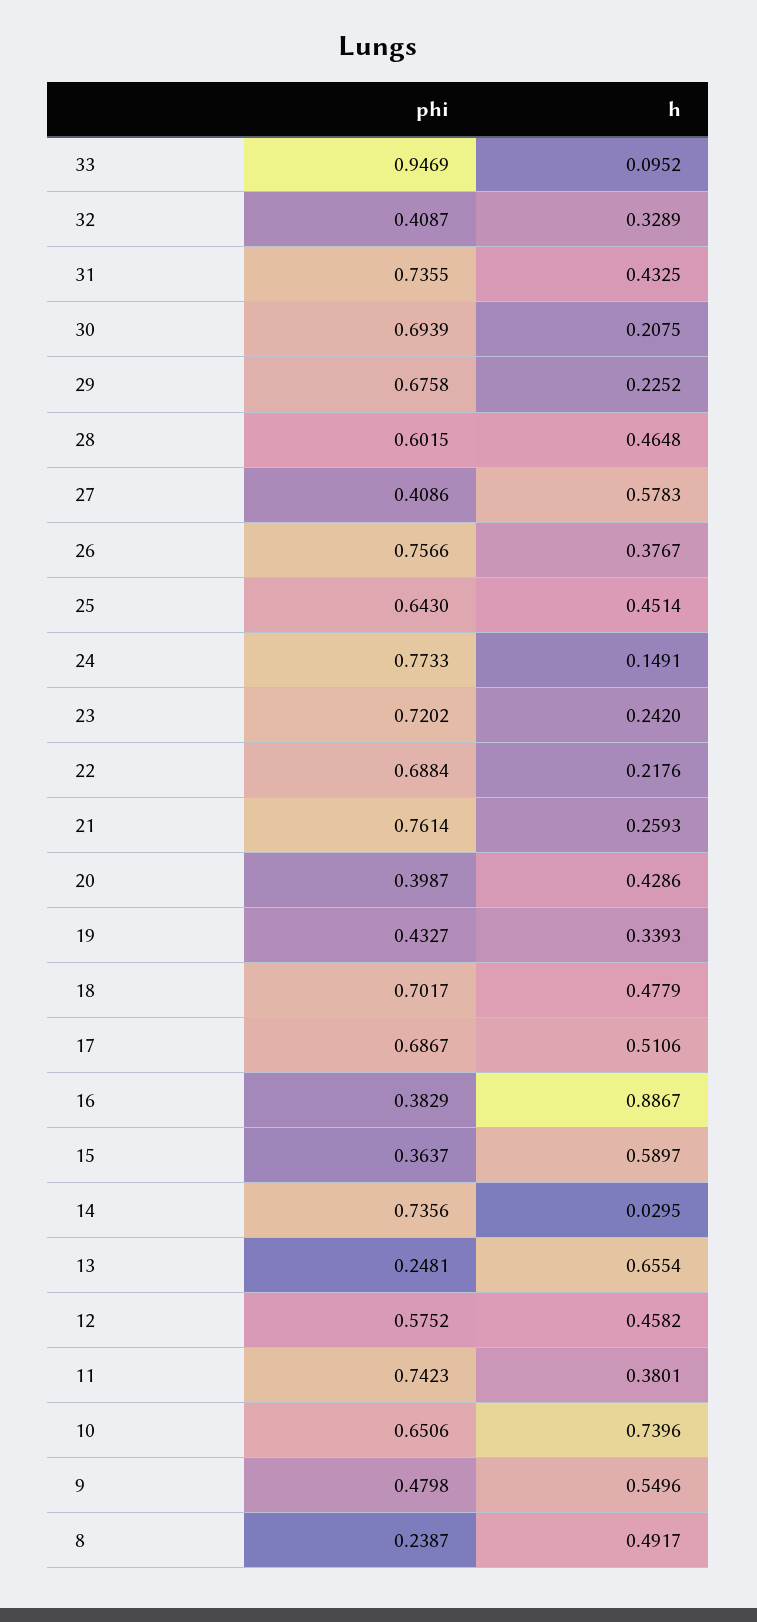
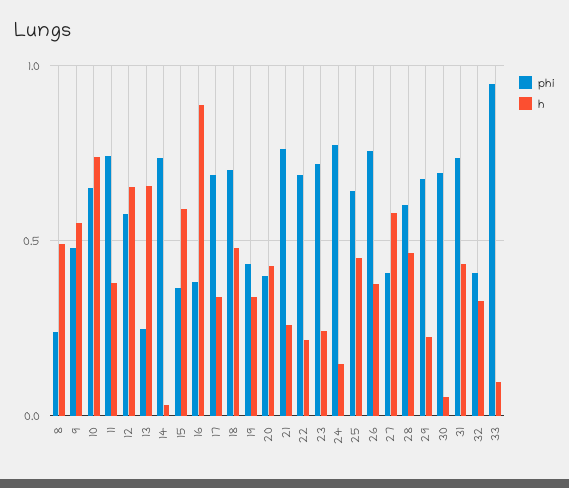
  {
    "phi": {
      "33": 0.9469,
      "32": 0.4087,
      "31": 0.7355,
      "30": 0.6939,
      "29": 0.6758,
      "28": 0.6015,
      "27": 0.4086,
      "26": 0.7566,
      "25": 0.643,
      "24": 0.7733,
      "23": 0.7202,
      "22": 0.6884,
      "21": 0.7614,
      "20": 0.3987,
      "19": 0.4327,
      "18": 0.7017,
      "17": 0.6867,
      "16": 0.3829,
      "15": 0.3637,
      "14": 0.7356,
      "13": 0.2481,
      "12": 0.5752,
      "11": 0.7423,
      "10": 0.6506,
      "9": 0.4798,
      "8": 0.2387
    },
    "h": {
      "33": 0.0952,
      "32": 0.3289,
      "31": 0.4325,
-     "30": 0.2075,
+     "30": 0.05,
      "29": 0.2252,
      "28": 0.4648,
      "27": 0.5783,
      "26": 0.3767,
      "25": 0.4514,
      "24": 0.1491,
      "23": 0.242,
      "22": 0.2176,
      "21": 0.2593,
      "20": 0.4286,
      "19": 0.3393,
      "18": 0.4779,
-     "17": 0.5106,
+     "17": 0.35,
      "16": 0.8867,
      "15": 0.5897,
      "14": 0.0295,
      "13": 0.6554,
-     "12": 0.4582,
+     "12": 0.65,
      "11": 0.3801,
      "10": 0.7396,
      "9": 0.5496,
      "8": 0.4917
    }
  }

